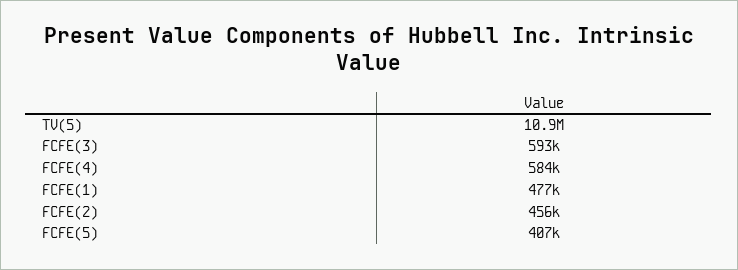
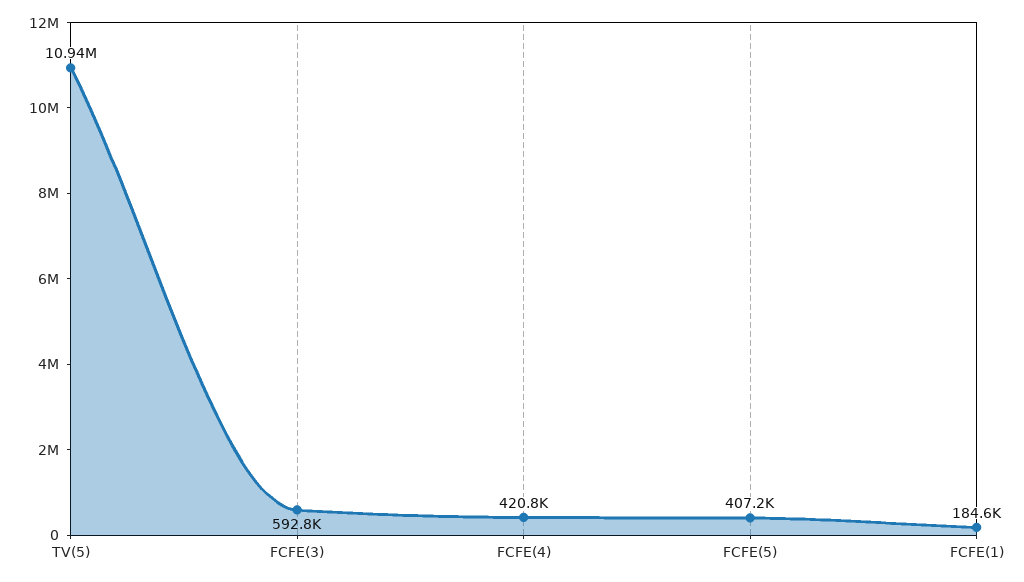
  {
    "TV(5)": 10940000,
    "FCFE(3)": 592800,
-   "FCFE(4)": 584000,
+   "FCFE(4)": 420800,
-   "FCFE(1)": 477000,
+   "FCFE(1)": 184600,
-   "FCFE(2)": 456000,
    "FCFE(5)": 407200
  }

